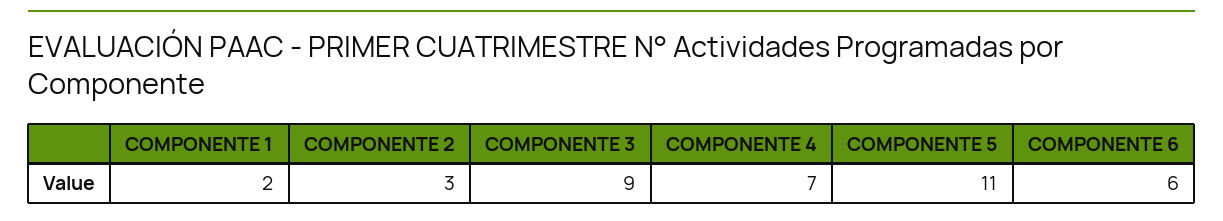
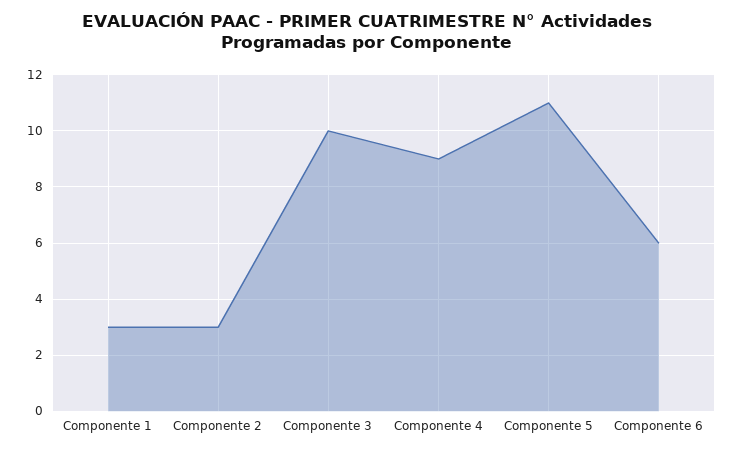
  {
-   "COMPONENTE 1": 2,
+   "COMPONENTE 1": 3,
    "COMPONENTE 2": 3,
-   "COMPONENTE 3": 9,
+   "COMPONENTE 3": 10,
-   "COMPONENTE 4": 7,
+   "COMPONENTE 4": 9,
    "COMPONENTE 5": 11,
    "COMPONENTE 6": 6
  }

